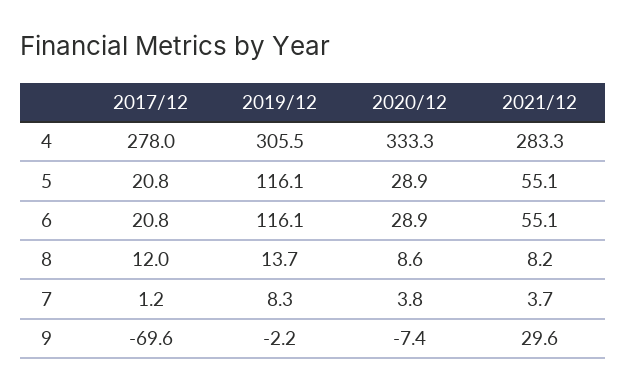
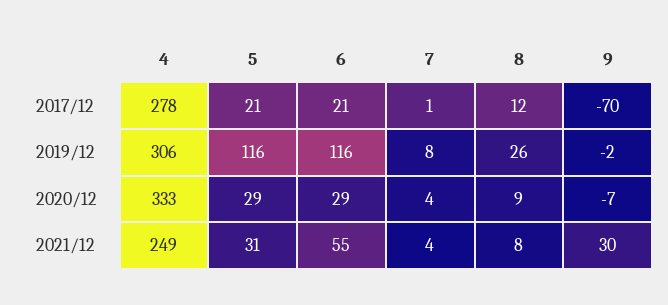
  {
    "2017/12": {
      "4": 278,
      "5": 20.8,
      "6": 20.8,
      "8": 12,
      "7": 1.2,
      "9": -69.6
    },
    "2019/12": {
      "4": 305.5,
      "5": 116.1,
      "6": 116.1,
-     "8": 13.7,
+     "8": 26,
      "7": 8.3,
      "9": -2.2
    },
    "2020/12": {
      "4": 333.3,
      "5": 28.9,
      "6": 28.9,
      "8": 8.6,
      "7": 3.8,
      "9": -7.4
    },
    "2021/12": {
-     "4": 283.3,
+     "4": 249,
-     "5": 55.1,
+     "5": 31,
      "6": 55.1,
      "8": 8.2,
      "7": 3.7,
      "9": 29.6
    }
  }

